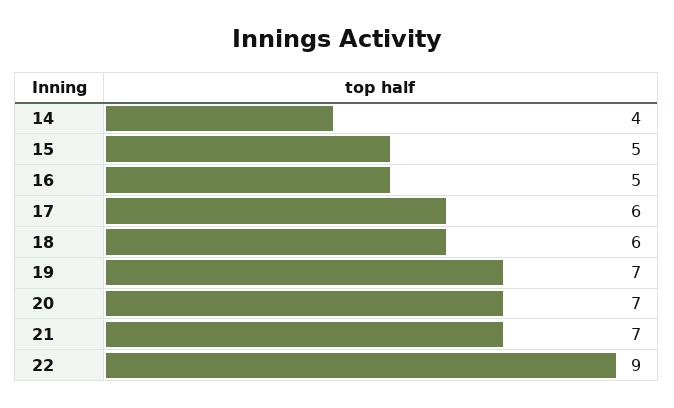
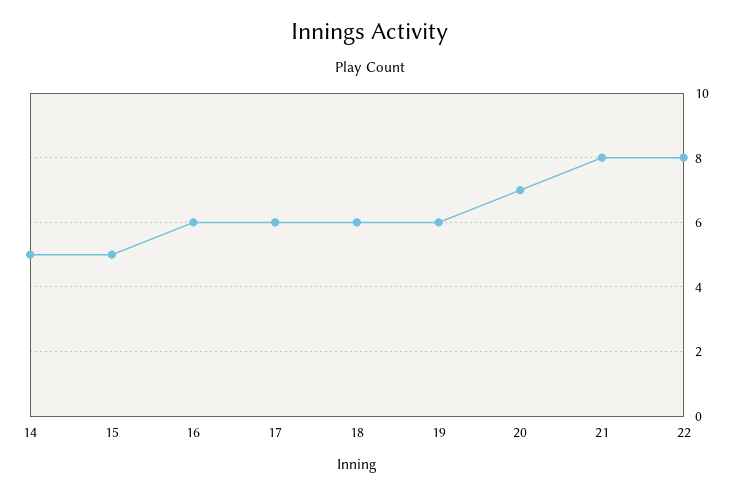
  {
-   "14": 4,
+   "14": 5,
    "15": 5,
-   "16": 5,
+   "16": 6,
    "17": 6,
    "18": 6,
-   "19": 7,
+   "19": 6,
    "20": 7,
-   "21": 7,
+   "21": 8,
-   "22": 9
+   "22": 8
  }

